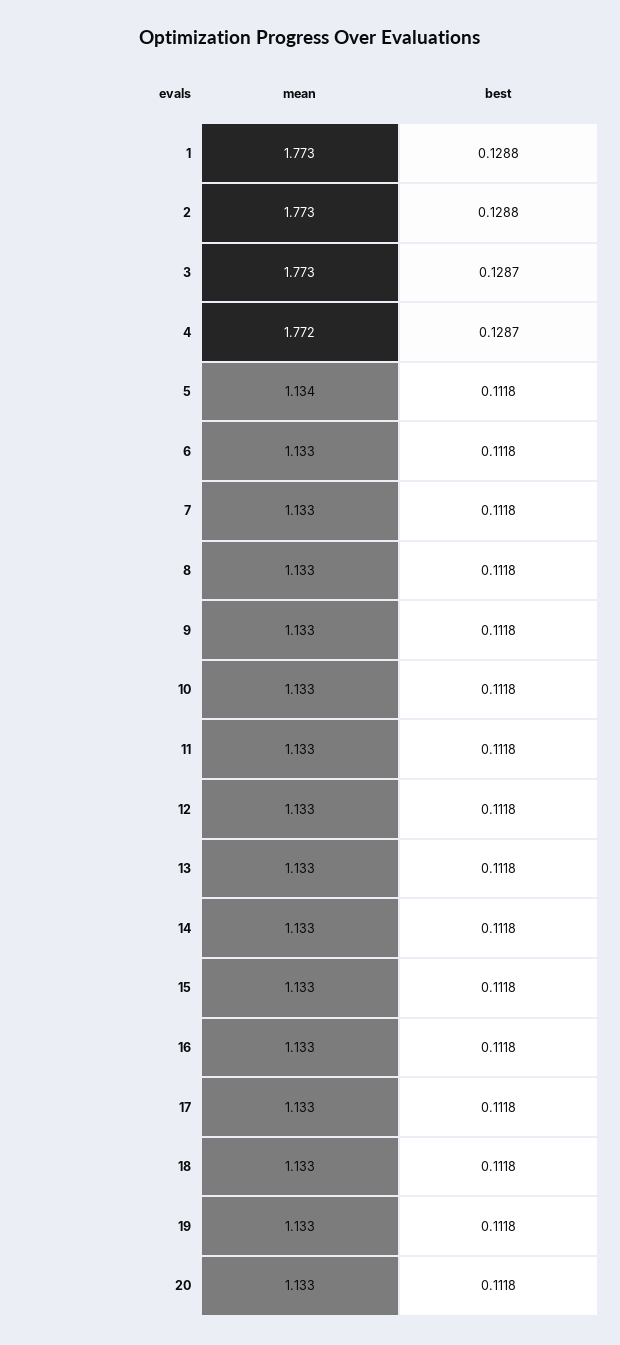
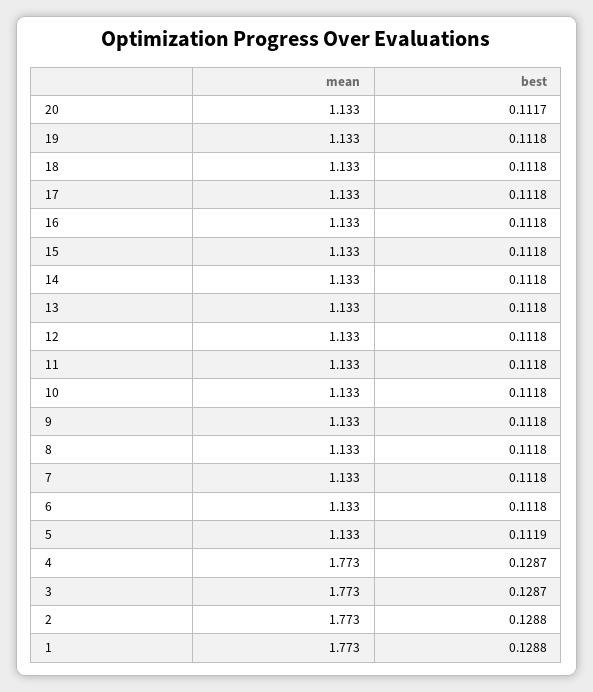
  {
    "mean": {
      "1": 1.773,
      "2": 1.773,
      "3": 1.773,
-     "4": 1.772,
+     "4": 1.773,
-     "5": 1.134,
+     "5": 1.133,
      "6": 1.133,
      "7": 1.133,
      "8": 1.133,
      "9": 1.133,
      "10": 1.133,
      "11": 1.133,
      "12": 1.133,
      "13": 1.133,
      "14": 1.133,
      "15": 1.133,
      "16": 1.133,
      "17": 1.133,
      "18": 1.133,
      "19": 1.133,
      "20": 1.133
    },
    "best": {
      "1": 0.1288,
      "2": 0.1288,
      "3": 0.1287,
      "4": 0.1287,
-     "5": 0.1118,
+     "5": 0.1119,
      "6": 0.1118,
      "7": 0.1118,
      "8": 0.1118,
      "9": 0.1118,
      "10": 0.1118,
      "11": 0.1118,
      "12": 0.1118,
      "13": 0.1118,
      "14": 0.1118,
      "15": 0.1118,
      "16": 0.1118,
      "17": 0.1118,
      "18": 0.1118,
      "19": 0.1118,
-     "20": 0.1118
+     "20": 0.1117
    }
  }

